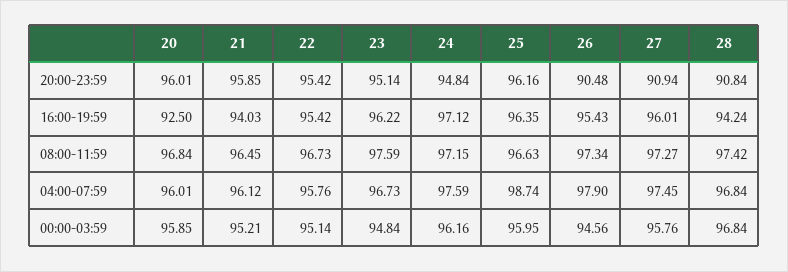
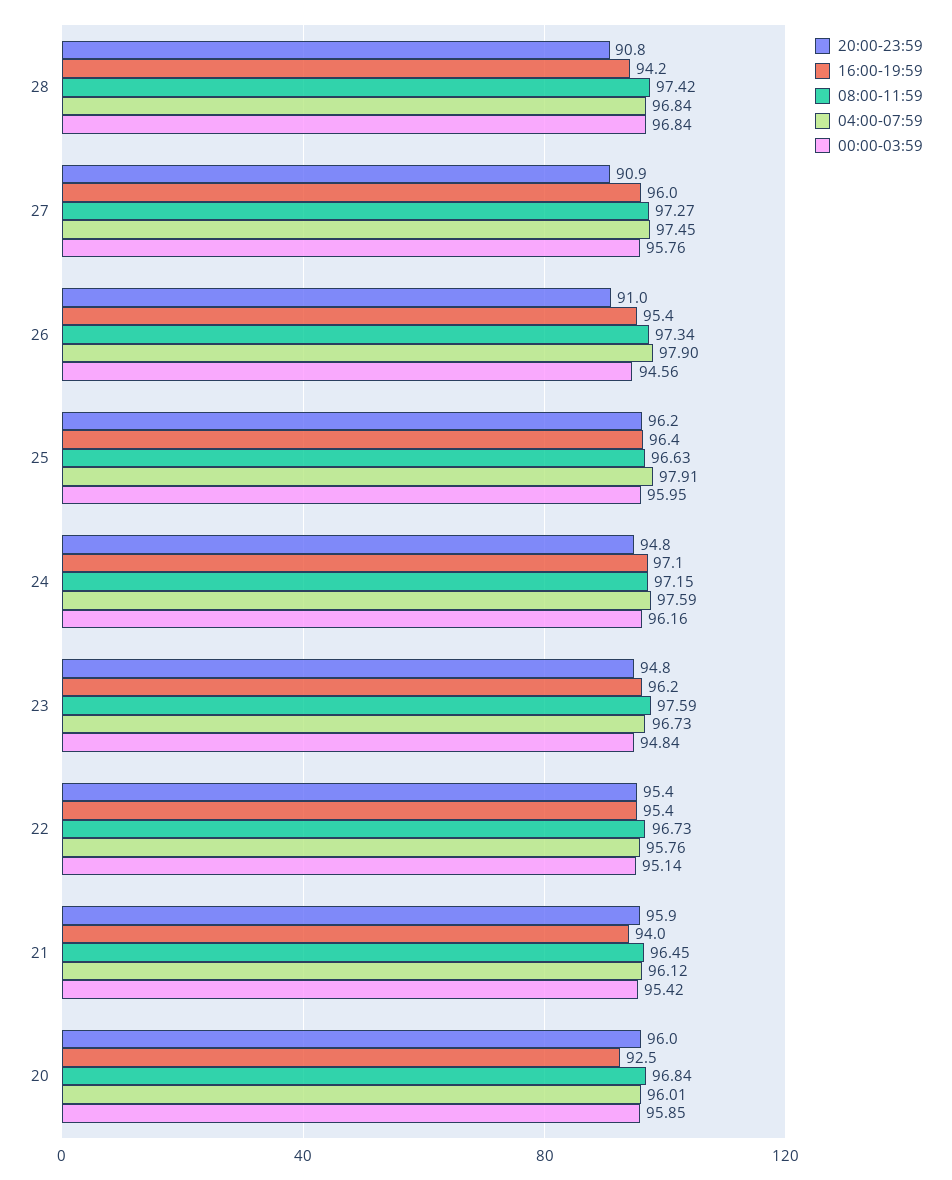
  {
    "20:00-23:59": {
      "20": 96.01,
      "21": 95.85,
      "22": 95.42,
-     "23": 95.14,
+     "23": 94.8,
      "24": 94.84,
      "25": 96.16,
-     "26": 90.48,
+     "26": 91,
      "27": 90.94,
      "28": 90.84
    },
    "16:00-19:59": {
      "20": 92.5,
      "21": 94.03,
      "22": 95.42,
      "23": 96.22,
      "24": 97.12,
      "25": 96.35,
      "26": 95.43,
      "27": 96.01,
      "28": 94.24
    },
    "08:00-11:59": {
      "20": 96.84,
      "21": 96.45,
      "22": 96.73,
      "23": 97.59,
      "24": 97.15,
      "25": 96.63,
      "26": 97.34,
      "27": 97.27,
      "28": 97.42
    },
    "04:00-07:59": {
      "20": 96.01,
      "21": 96.12,
      "22": 95.76,
      "23": 96.73,
      "24": 97.59,
-     "25": 98.74,
+     "25": 97.91,
      "26": 97.9,
      "27": 97.45,
      "28": 96.84
    },
    "00:00-03:59": {
      "20": 95.85,
-     "21": 95.21,
+     "21": 95.42,
      "22": 95.14,
      "23": 94.84,
      "24": 96.16,
      "25": 95.95,
      "26": 94.56,
      "27": 95.76,
      "28": 96.84
    }
  }

